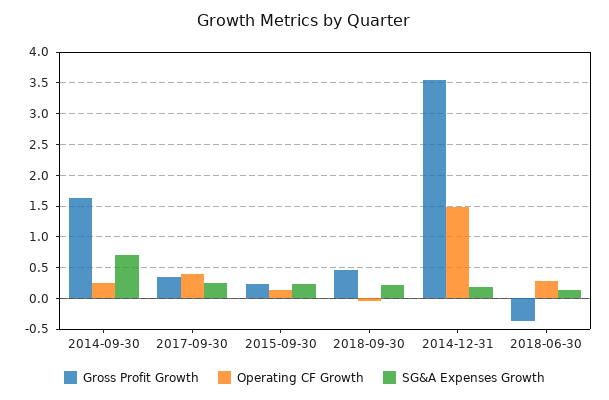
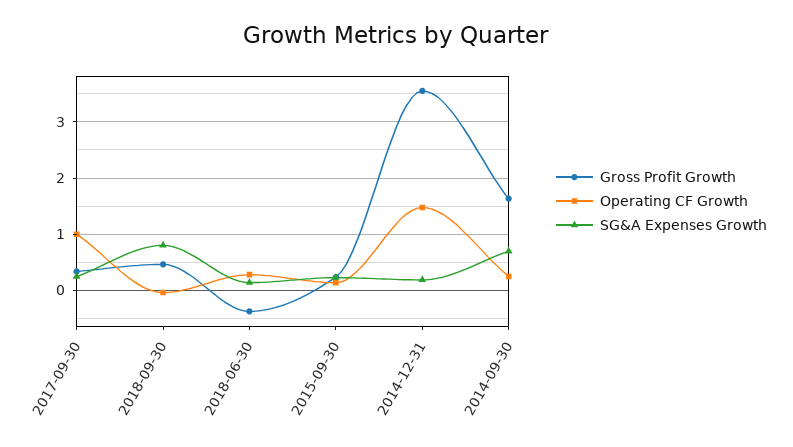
  {
    "Gross Profit Growth": {
      "2014-09-30": 1.6,
      "2017-09-30": 0.3,
      "2015-09-30": 0.2,
      "2018-09-30": 0.5,
      "2014-12-31": 3.6,
      "2018-06-30": -0.4
    },
    "Operating CF Growth": {
      "2014-09-30": 0.3,
-     "2017-09-30": 0.4,
+     "2017-09-30": 1,
      "2015-09-30": 0.1,
      "2018-09-30": 0,
      "2014-12-31": 1.5,
      "2018-06-30": 0.3
    },
    "SG&A Expenses Growth": {
      "2014-09-30": 0.7,
      "2017-09-30": 0.2,
      "2015-09-30": 0.2,
-     "2018-09-30": 0.2,
+     "2018-09-30": 0.8,
      "2014-12-31": 0.2,
      "2018-06-30": 0.1
    }
  }

